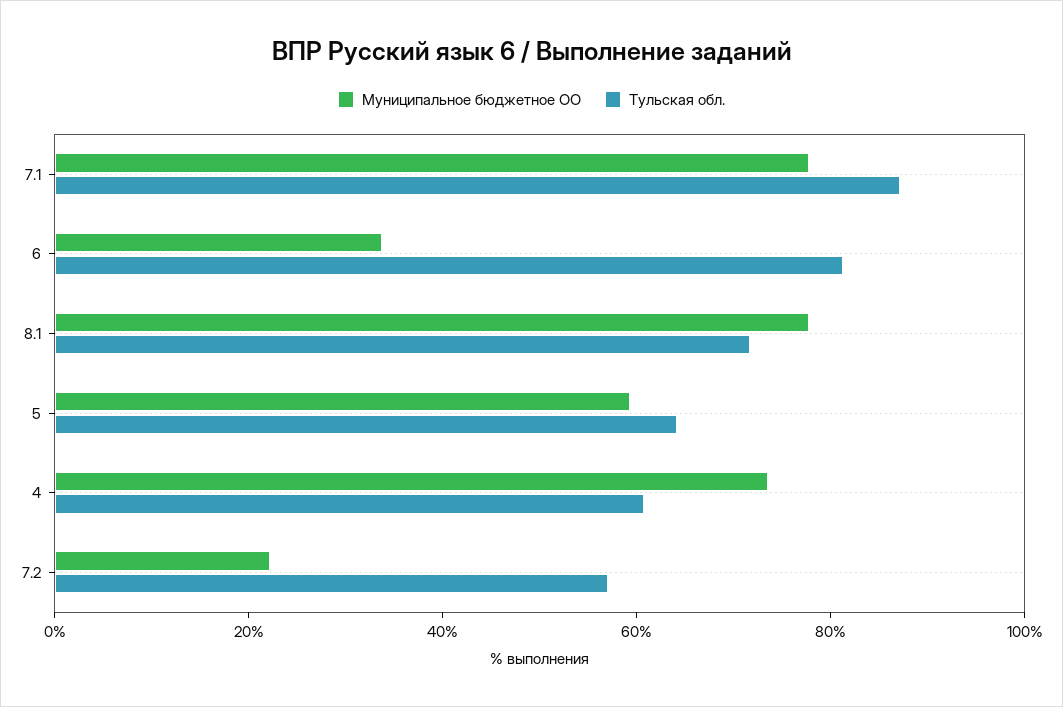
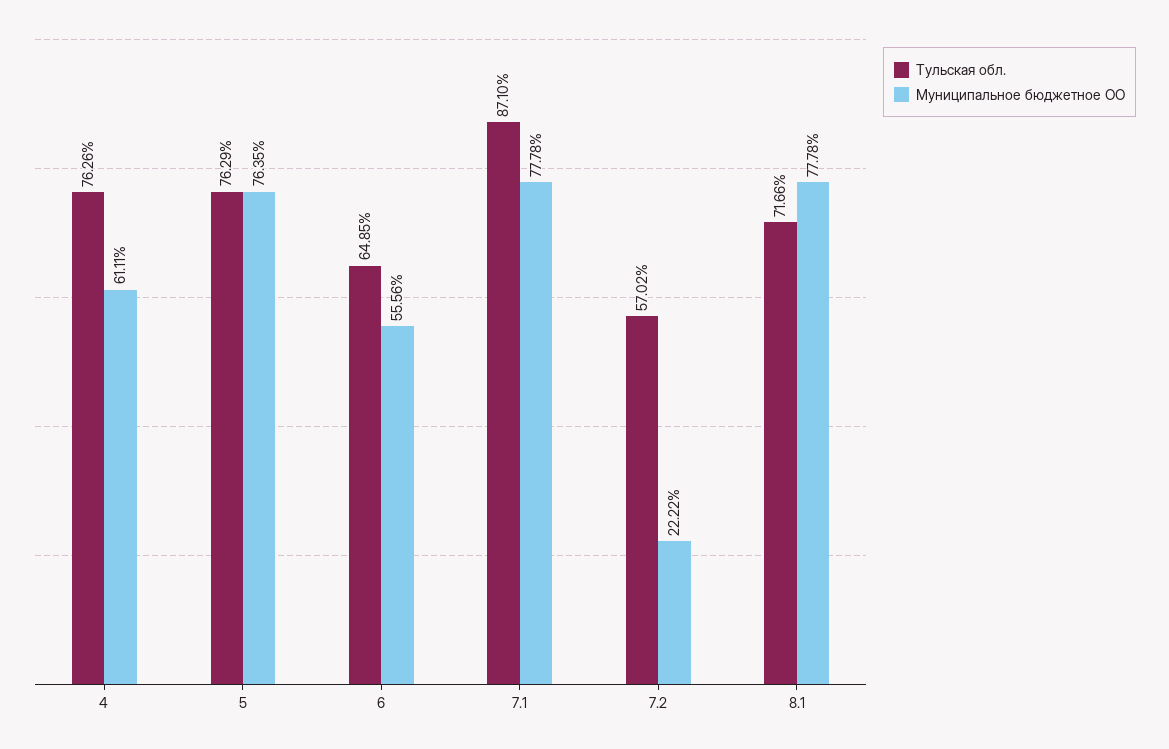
  {
    "Муниципальное бюджетное ОО": {
      "7.1": 77.78,
-     "6": 35,
+     "6": 55.56,
      "8.1": 77.78,
-     "5": 60,
+     "5": 76.35,
-     "4": 75,
+     "4": 61.11,
      "7.2": 22.22
    },
    "Тульская обл.": {
      "7.1": 87.1,
-     "6": 80,
+     "6": 64.85,
      "8.1": 71.66,
-     "5": 65,
+     "5": 76.29,
-     "4": 60,
+     "4": 76.26,
      "7.2": 57.02
    }
  }

